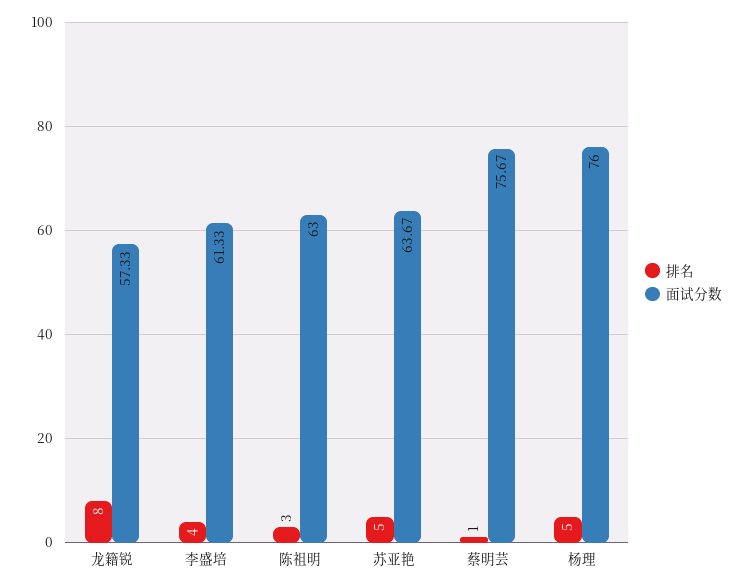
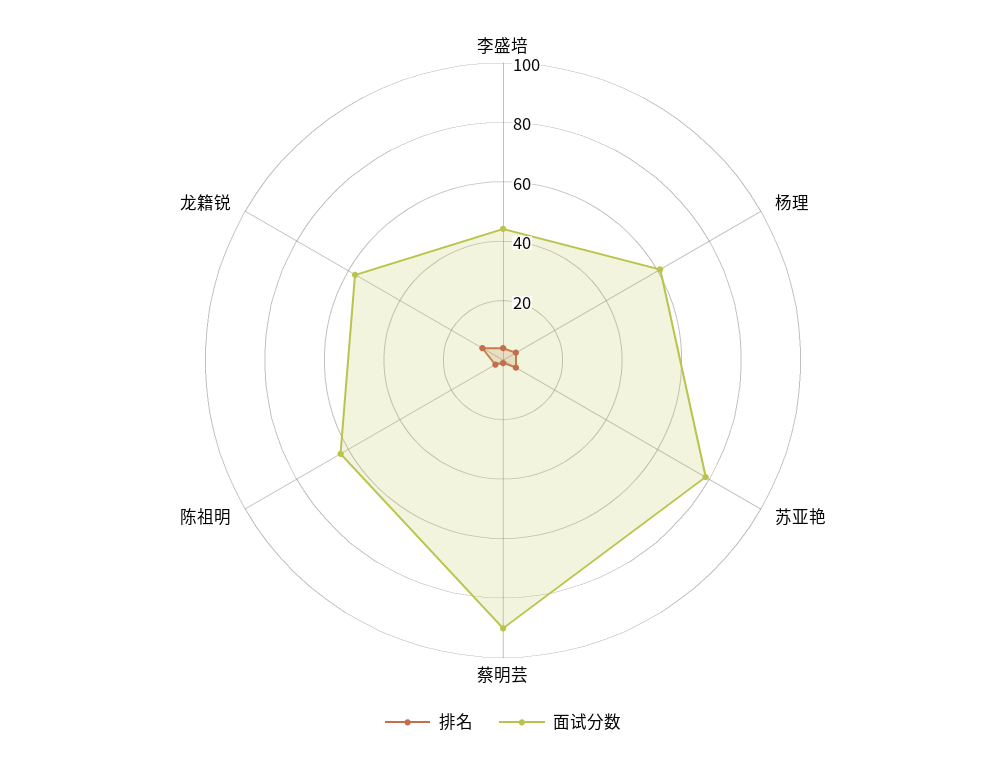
  {
    "排名": {
      "龙籍锐": 8,
      "李盛培": 4,
      "陈祖明": 3,
      "苏亚艳": 5,
      "蔡明芸": 1,
      "杨理": 5
    },
    "面试分数": {
      "龙籍锐": 57.33,
-     "李盛培": 61.33,
+     "李盛培": 45,
      "陈祖明": 63,
-     "苏亚艳": 63.67,
+     "苏亚艳": 80,
-     "蔡明芸": 75.67,
+     "蔡明芸": 90,
-     "杨理": 76
+     "杨理": 60
    }
  }

